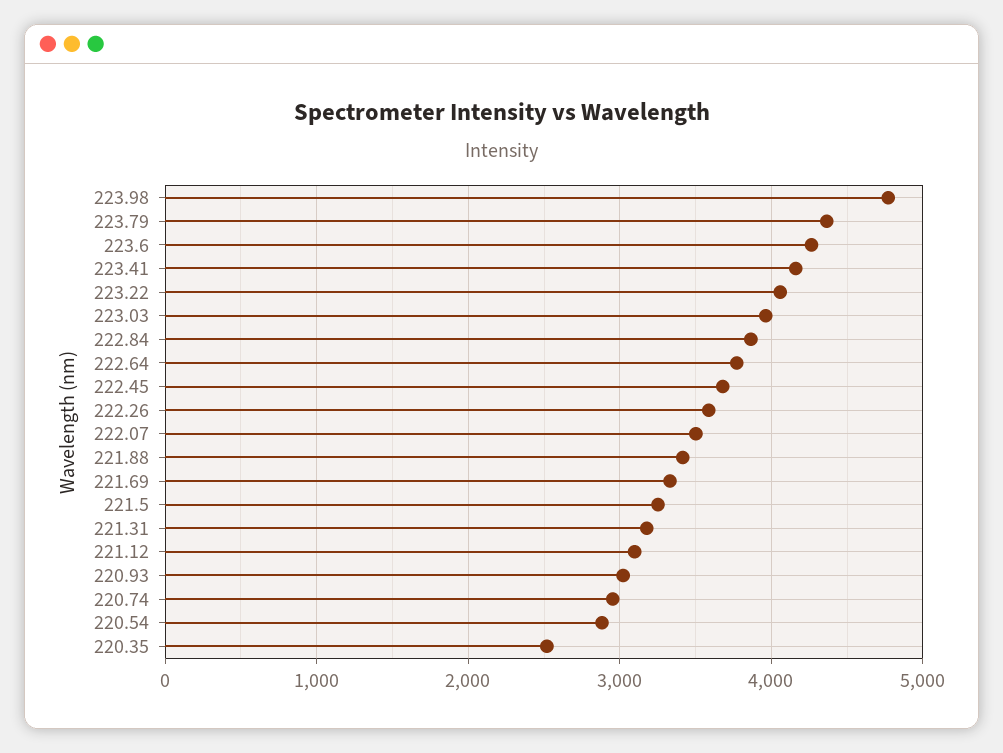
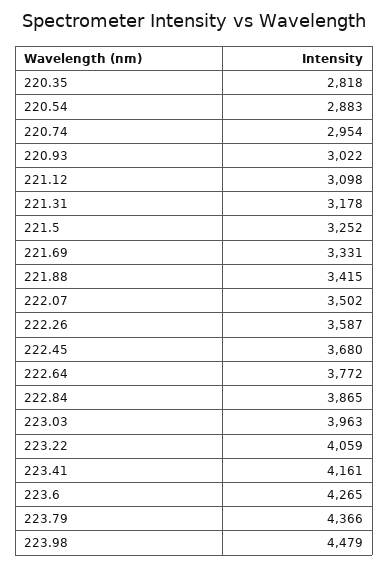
  {
-   "223.98": 4800,
+   "223.98": 4479,
    "223.79": 4366,
    "223.6": 4265,
    "223.41": 4161,
    "223.22": 4059,
    "223.03": 3963,
    "222.84": 3865,
    "222.64": 3772,
    "222.45": 3680,
    "222.26": 3587,
    "222.07": 3502,
    "221.88": 3415,
    "221.69": 3331,
    "221.5": 3252,
    "221.31": 3178,
    "221.12": 3098,
    "220.93": 3022,
    "220.74": 2954,
    "220.54": 2883,
-   "220.35": 2500
+   "220.35": 2818
  }

